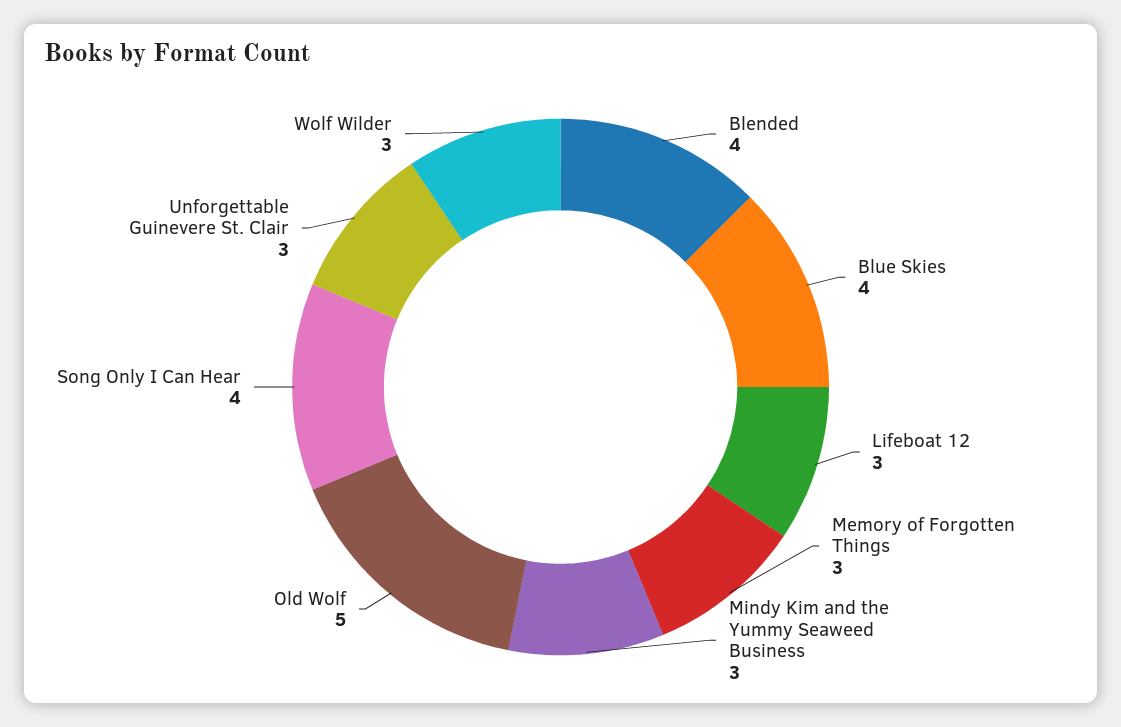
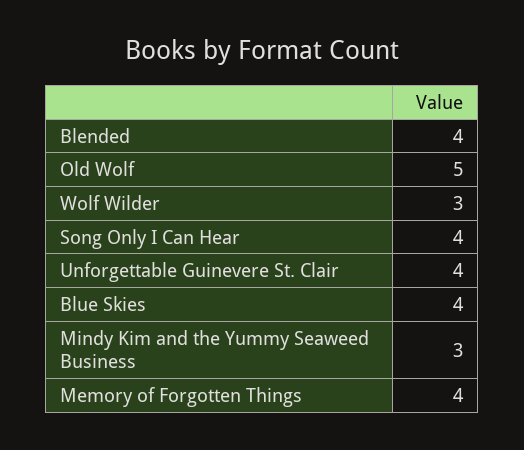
  {
    "Blended": 4,
    "Blue Skies": 4,
-   "Lifeboat 12": 3,
-   "Memory of Forgotten Things": 3,
+   "Memory of Forgotten Things": 4,
    "Mindy Kim and the Yummy Seaweed Business": 3,
    "Old Wolf": 5,
    "Song Only I Can Hear": 4,
-   "Unforgettable Guinevere St. Clair": 3,
+   "Unforgettable Guinevere St. Clair": 4,
    "Wolf Wilder": 3
  }

